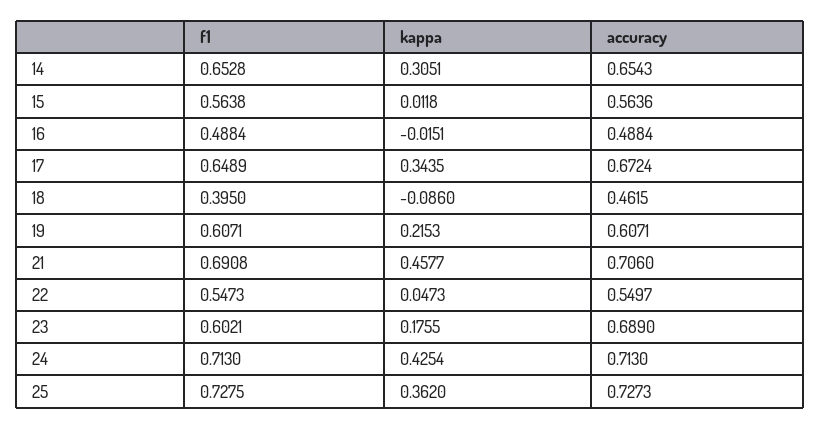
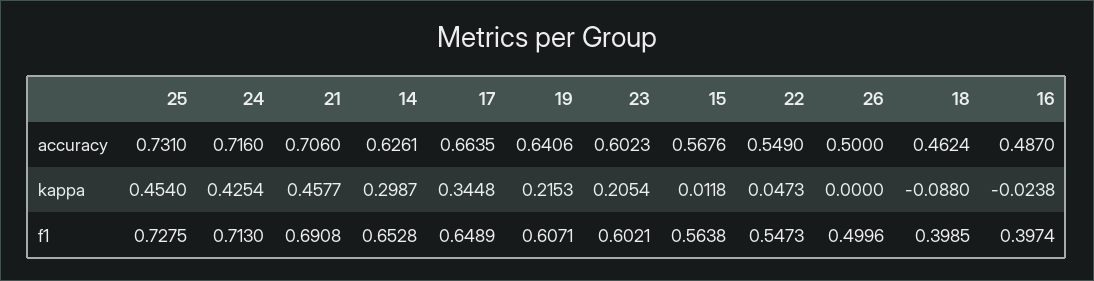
  {
    "f1": {
      "14": 0.6528,
      "15": 0.5638,
-     "16": 0.4884,
+     "16": 0.3974,
      "17": 0.6489,
-     "18": 0.395,
+     "18": 0.3985,
      "19": 0.6071,
      "21": 0.6908,
      "22": 0.5473,
      "23": 0.6021,
      "24": 0.713,
-     "25": 0.7275
+     "25": 0.7275,
+     "26": 0.4996
    },
    "kappa": {
-     "14": 0.3051,
+     "14": 0.2987,
      "15": 0.0118,
-     "16": -0.0151,
+     "16": -0.0238,
-     "17": 0.3435,
+     "17": 0.3448,
-     "18": -0.086,
+     "18": -0.088,
      "19": 0.2153,
      "21": 0.4577,
      "22": 0.0473,
-     "23": 0.1755,
+     "23": 0.2054,
      "24": 0.4254,
-     "25": 0.362
+     "25": 0.454,
+     "26": 0
    },
    "accuracy": {
-     "14": 0.6543,
+     "14": 0.6261,
-     "15": 0.5636,
+     "15": 0.5676,
-     "16": 0.4884,
+     "16": 0.487,
-     "17": 0.6724,
+     "17": 0.6635,
-     "18": 0.4615,
+     "18": 0.4624,
-     "19": 0.6071,
+     "19": 0.6406,
      "21": 0.706,
-     "22": 0.5497,
+     "22": 0.549,
-     "23": 0.689,
+     "23": 0.6023,
-     "24": 0.713,
+     "24": 0.716,
-     "25": 0.7273
+     "25": 0.731,
+     "26": 0.5
    }
  }

